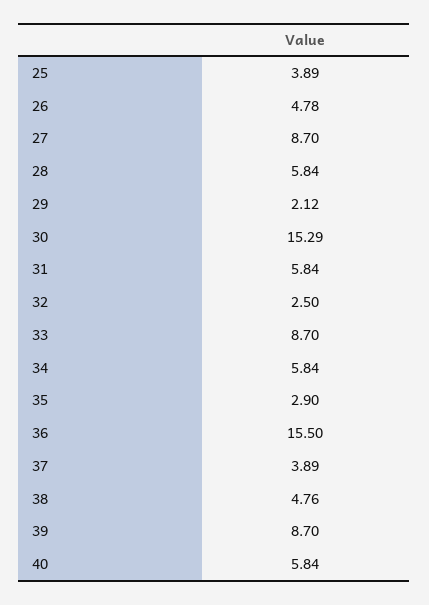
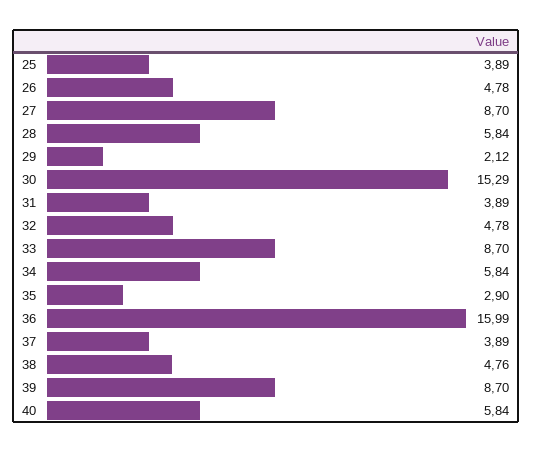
  {
    "25": 3.89,
    "26": 4.78,
    "27": 8.7,
    "28": 5.84,
    "29": 2.12,
    "30": 15.29,
-   "31": 5.84,
+   "31": 3.89,
-   "32": 2.5,
+   "32": 4.78,
    "33": 8.7,
    "34": 5.84,
    "35": 2.9,
-   "36": 15.5,
+   "36": 15.99,
    "37": 3.89,
    "38": 4.76,
    "39": 8.7,
    "40": 5.84
  }

